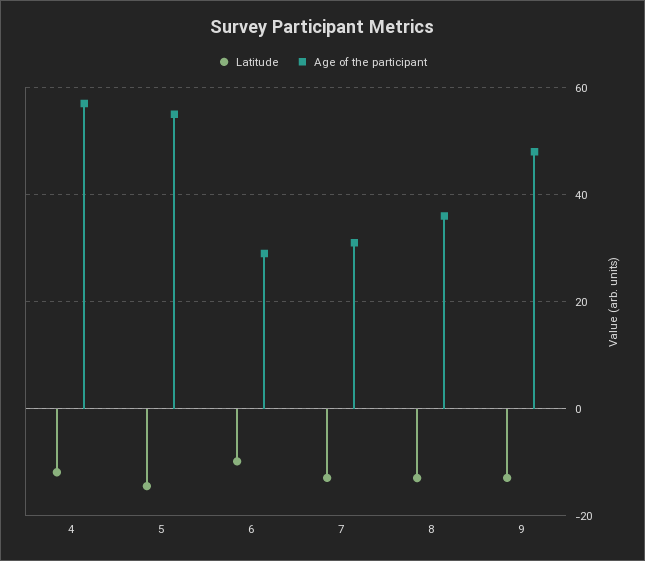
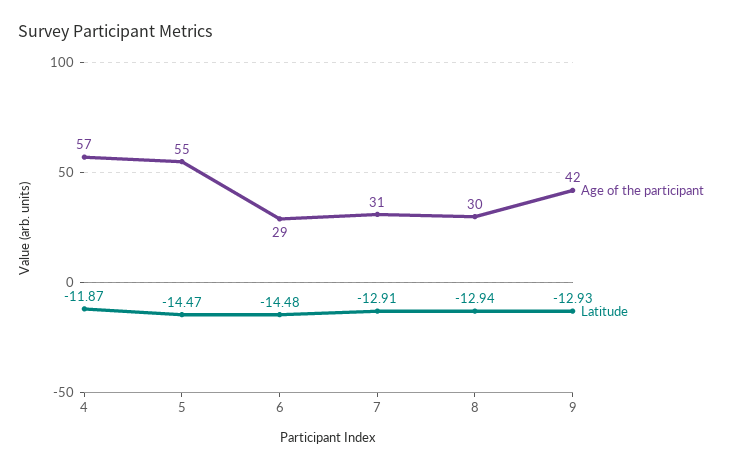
  {
    "Latitude": {
      "4": -11.87,
      "5": -14.47,
-     "6": -10,
+     "6": -14.48,
      "7": -12.91,
      "8": -12.94,
      "9": -12.93
    },
    "Age of the participant": {
      "4": 57,
      "5": 55,
      "6": 29,
      "7": 31,
-     "8": 36,
+     "8": 30,
-     "9": 48
+     "9": 42
    }
  }

